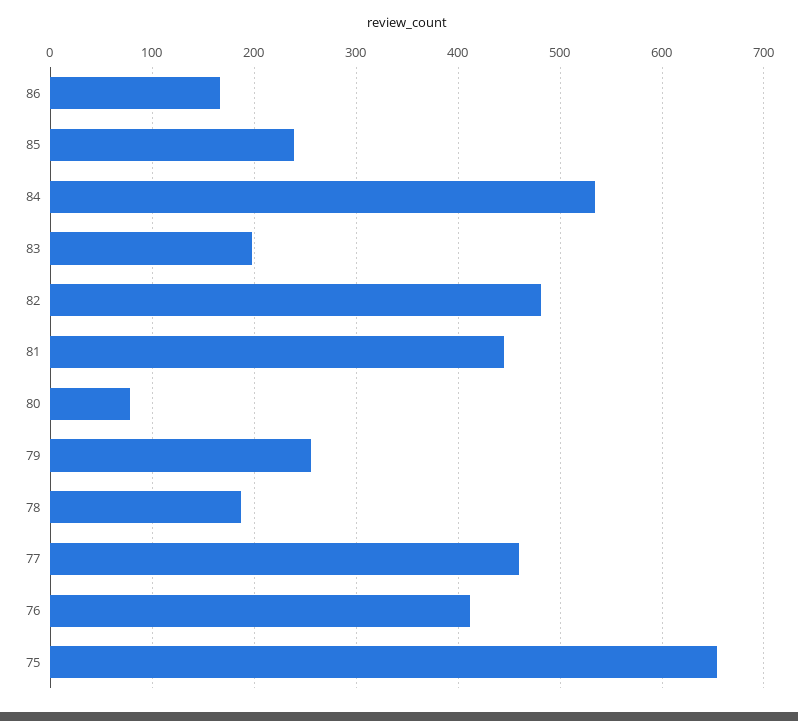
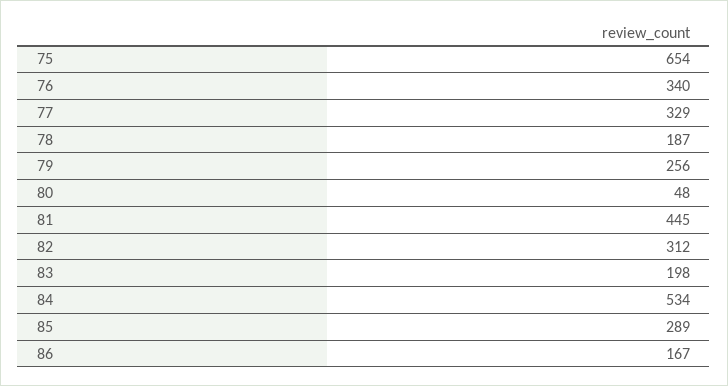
  {
    "86": 167,
-   "85": 240,
+   "85": 289,
    "84": 534,
    "83": 198,
-   "82": 480,
+   "82": 312,
    "81": 445,
-   "80": 80,
+   "80": 48,
    "79": 256,
    "78": 187,
-   "77": 460,
+   "77": 329,
-   "76": 410,
+   "76": 340,
    "75": 654
  }

